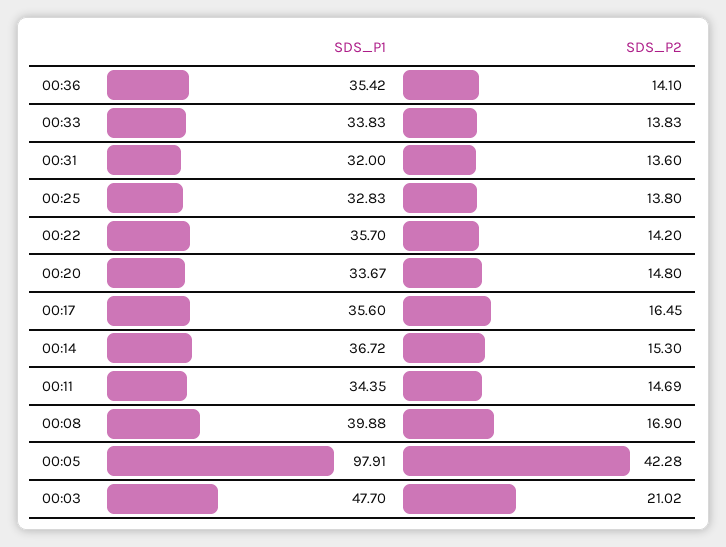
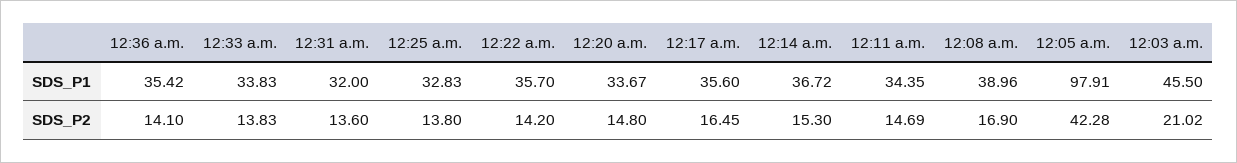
  {
    "SDS_P1": {
      "00:36": 35.42,
      "00:33": 33.83,
      "00:31": 32,
      "00:25": 32.83,
      "00:22": 35.7,
      "00:20": 33.67,
      "00:17": 35.6,
      "00:14": 36.72,
      "00:11": 34.35,
-     "00:08": 39.88,
+     "00:08": 38.96,
      "00:05": 97.91,
-     "00:03": 47.7
+     "00:03": 45.5
    },
    "SDS_P2": {
      "00:36": 14.1,
      "00:33": 13.83,
      "00:31": 13.6,
      "00:25": 13.8,
      "00:22": 14.2,
      "00:20": 14.8,
      "00:17": 16.45,
      "00:14": 15.3,
      "00:11": 14.69,
      "00:08": 16.9,
      "00:05": 42.28,
      "00:03": 21.02
    }
  }

